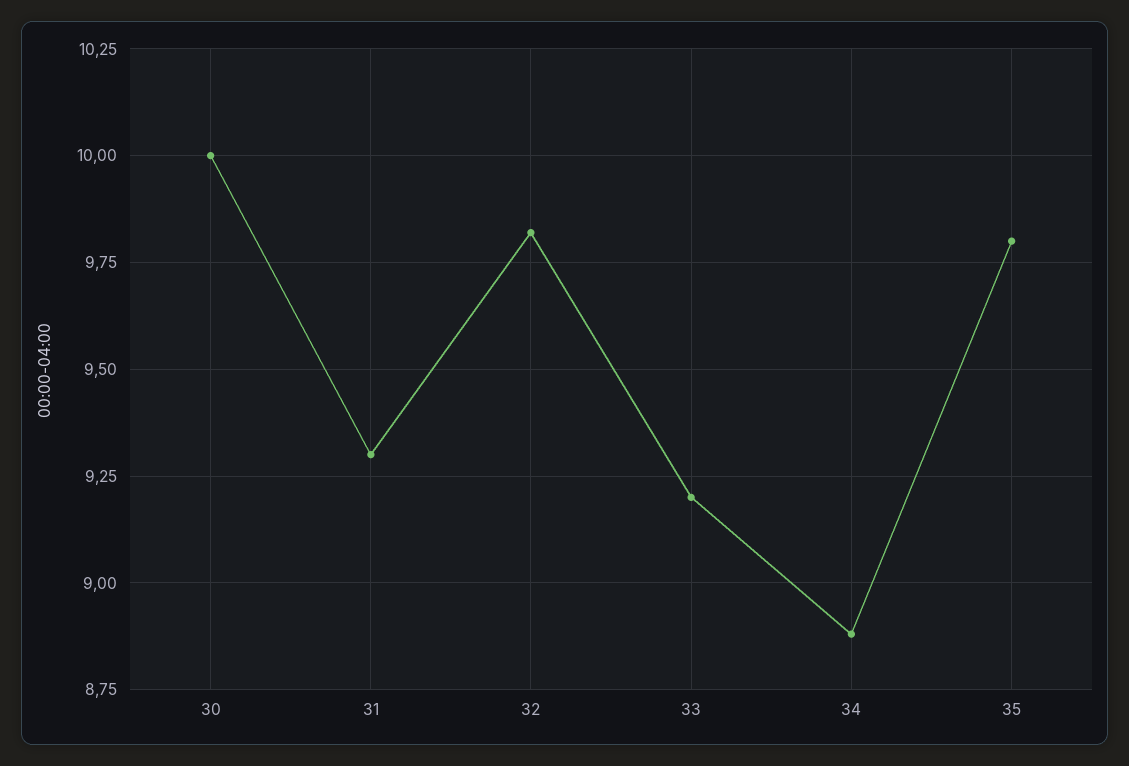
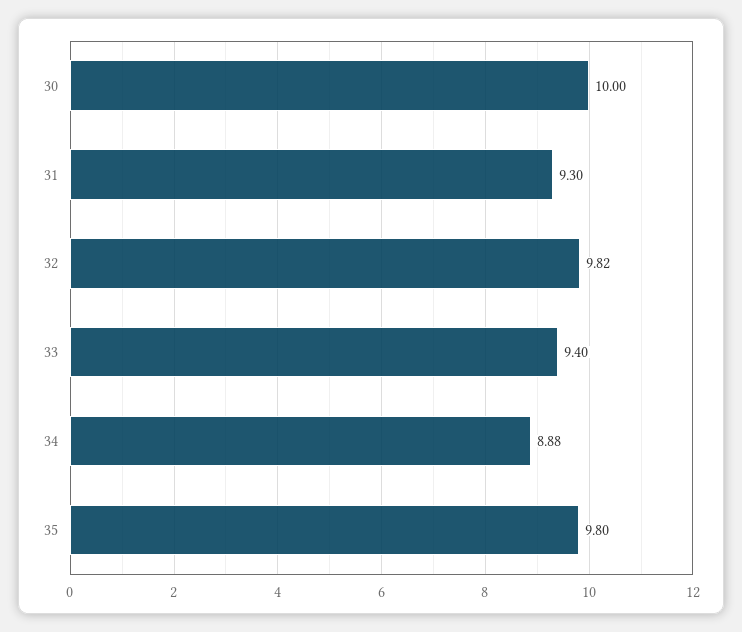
  {
    "30": 10,
    "31": 9.3,
    "32": 9.82,
-   "33": 9.2,
+   "33": 9.4,
    "34": 8.88,
    "35": 9.8
  }

